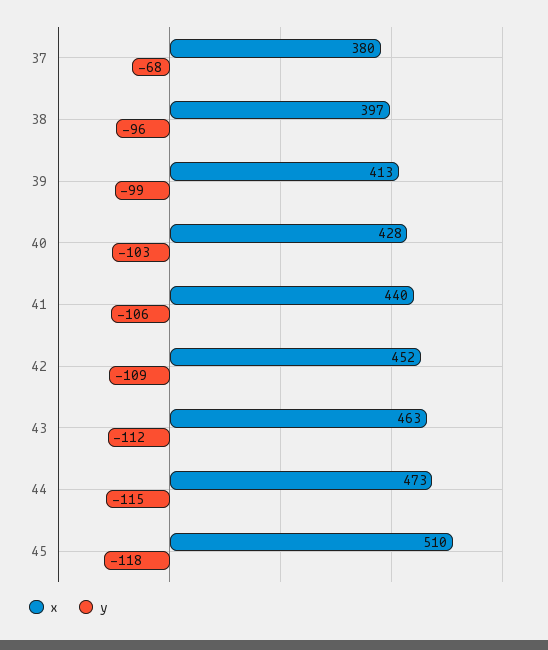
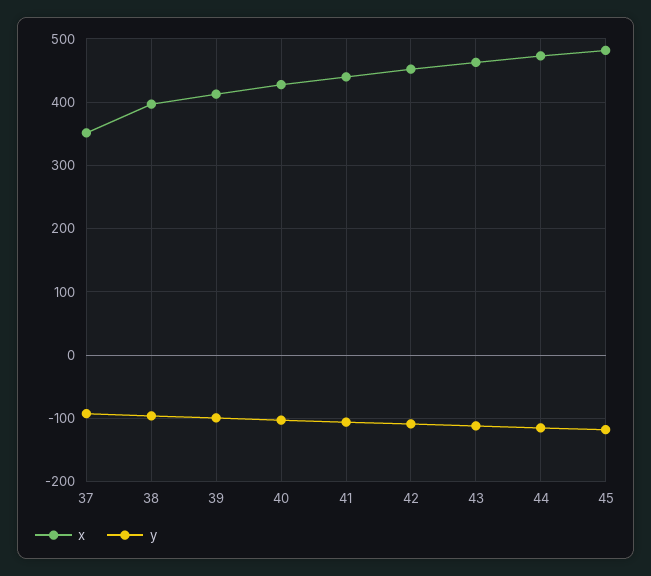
  {
    "x": {
-     "37": 380,
+     "37": 350,
      "38": 397,
      "39": 413,
      "40": 428,
      "41": 440,
      "42": 452,
      "43": 463,
      "44": 473,
-     "45": 510
+     "45": 480
    },
    "y": {
-     "37": -68,
+     "37": -90,
      "38": -96,
      "39": -99,
      "40": -103,
      "41": -106,
      "42": -109,
      "43": -112,
      "44": -115,
      "45": -118
    }
  }

